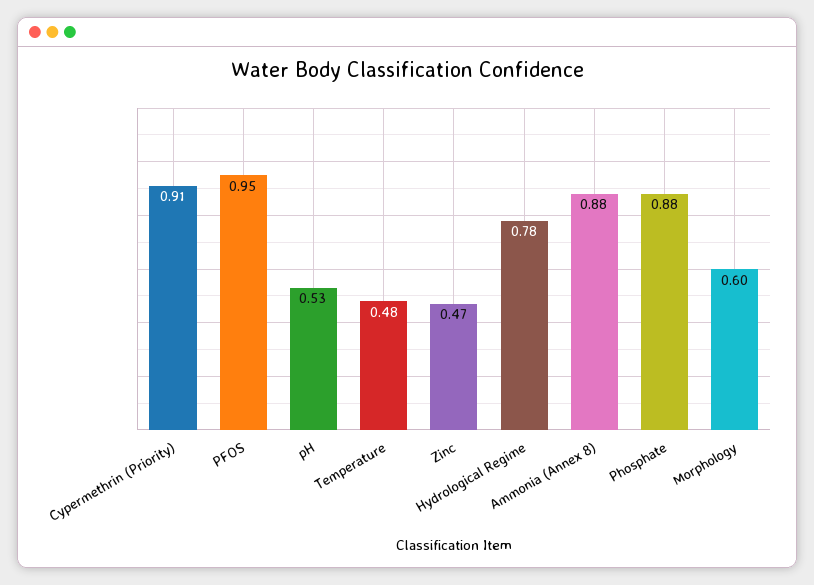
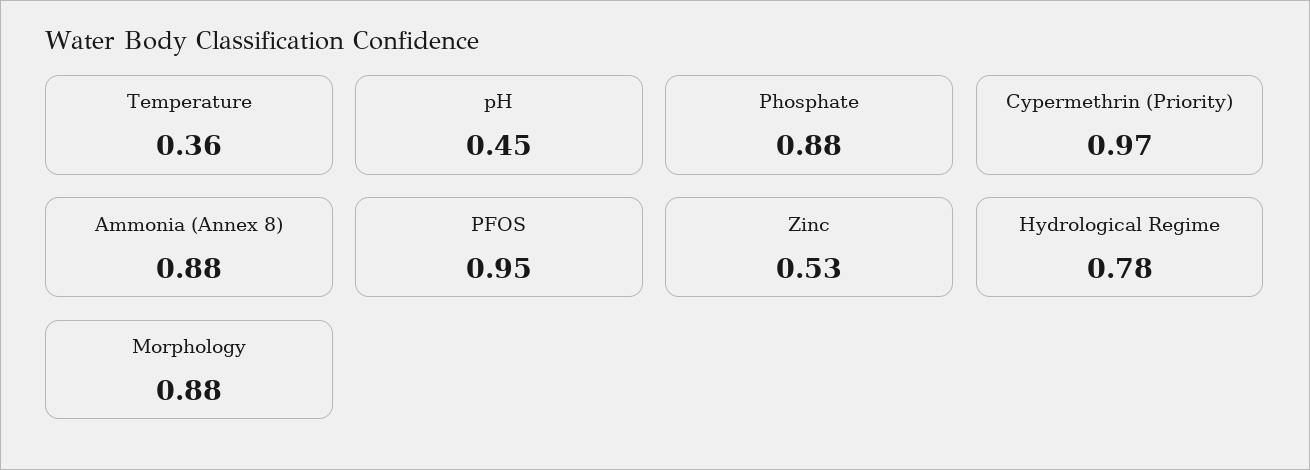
  {
-   "Cypermethrin (Priority)": 0.91,
+   "Cypermethrin (Priority)": 0.97,
    "PFOS": 0.95,
-   "pH": 0.53,
+   "pH": 0.45,
-   "Temperature": 0.48,
+   "Temperature": 0.36,
-   "Zinc": 0.47,
+   "Zinc": 0.53,
    "Hydrological Regime": 0.78,
    "Ammonia (Annex 8)": 0.88,
    "Phosphate": 0.88,
-   "Morphology": 0.6
+   "Morphology": 0.88
  }

